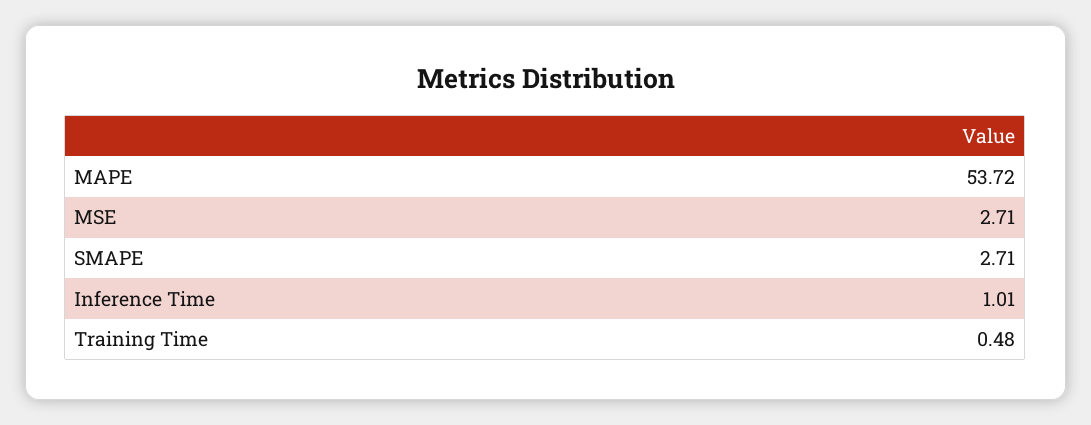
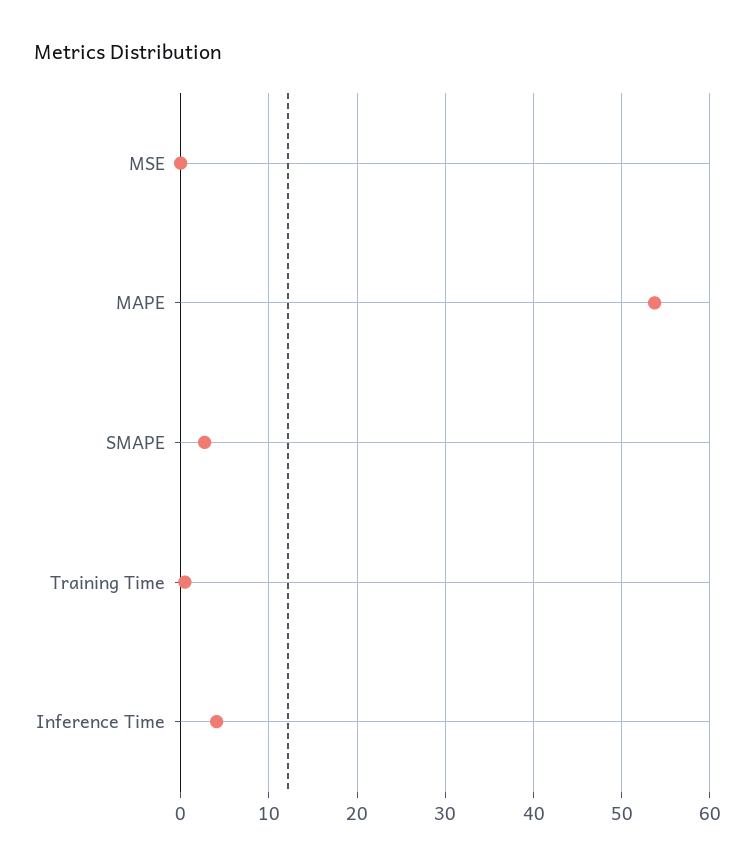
  {
    "MAPE": 53.72,
-   "MSE": 2.71,
+   "MSE": 0,
    "SMAPE": 2.71,
-   "Inference Time": 1.01,
+   "Inference Time": 4,
    "Training Time": 0.48
  }

